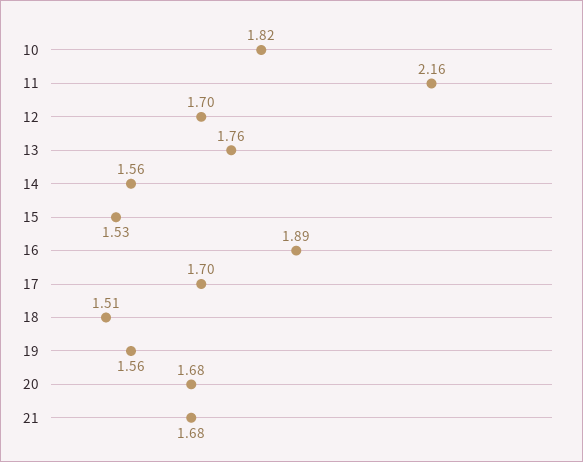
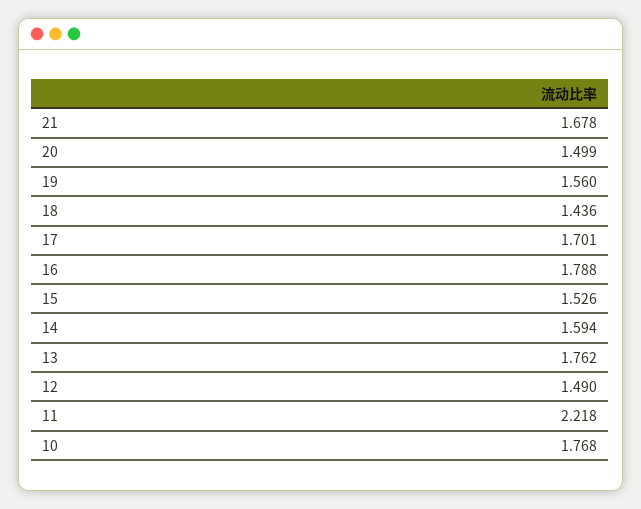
  {
-   "10": 1.82,
+   "10": 1.768,
-   "11": 2.16,
+   "11": 2.218,
-   "12": 1.7,
+   "12": 1.49,
    "13": 1.762,
-   "14": 1.56,
+   "14": 1.594,
    "15": 1.526,
-   "16": 1.89,
+   "16": 1.788,
    "17": 1.701,
-   "18": 1.51,
+   "18": 1.436,
    "19": 1.56,
-   "20": 1.68,
+   "20": 1.499,
    "21": 1.678
  }

